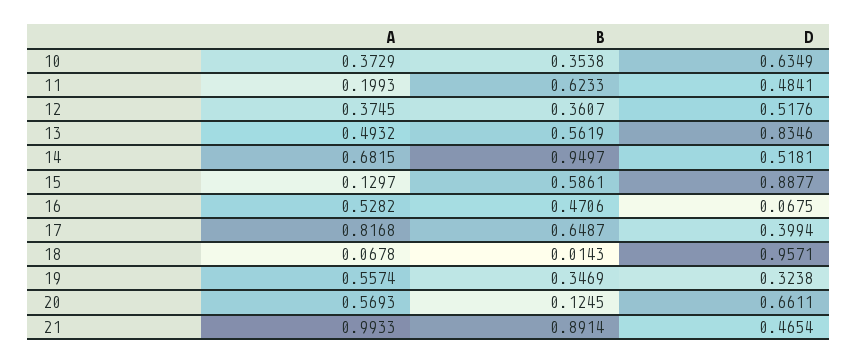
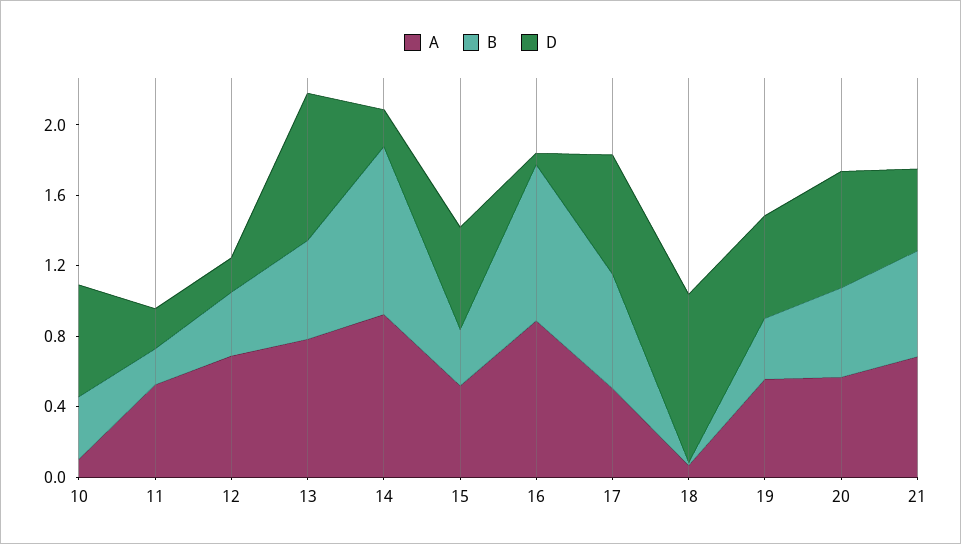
  {
    "A": {
-     "10": 0.3729,
+     "10": 0.1,
-     "11": 0.1993,
+     "11": 0.5,
-     "12": 0.3745,
+     "12": 0.7,
-     "13": 0.4932,
+     "13": 0.8,
-     "14": 0.6815,
+     "14": 0.9,
-     "15": 0.1297,
+     "15": 0.5,
-     "16": 0.5282,
+     "16": 0.9,
-     "17": 0.8168,
+     "17": 0.5,
      "18": 0.0678,
      "19": 0.5574,
      "20": 0.5693,
-     "21": 0.9933
+     "21": 0.7
    },
    "B": {
      "10": 0.3538,
-     "11": 0.6233,
+     "11": 0.2,
      "12": 0.3607,
      "13": 0.5619,
      "14": 0.9497,
-     "15": 0.5861,
+     "15": 0.3,
-     "16": 0.4706,
+     "16": 0.9,
      "17": 0.6487,
      "18": 0.0143,
      "19": 0.3469,
-     "20": 0.1245,
+     "20": 0.5,
-     "21": 0.8914
+     "21": 0.6
    },
    "D": {
      "10": 0.6349,
-     "11": 0.4841,
+     "11": 0.2,
-     "12": 0.5176,
+     "12": 0.2,
      "13": 0.8346,
-     "14": 0.5181,
+     "14": 0.2,
-     "15": 0.8877,
+     "15": 0.6,
      "16": 0.0675,
-     "17": 0.3994,
+     "17": 0.7,
      "18": 0.9571,
-     "19": 0.3238,
+     "19": 0.6,
      "20": 0.6611,
      "21": 0.4654
    }
  }

